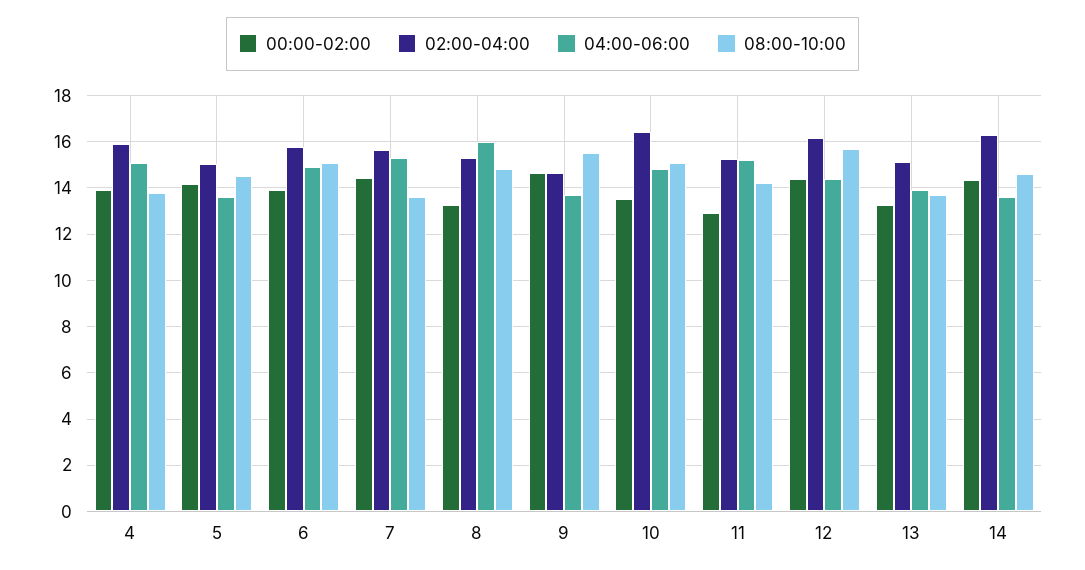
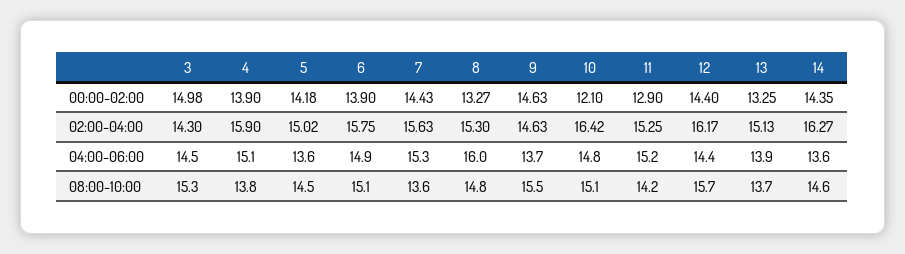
  {
    "00:00-02:00": {
      "4": 13.9,
      "5": 14.18,
      "6": 13.9,
      "7": 14.43,
      "8": 13.27,
      "9": 14.63,
-     "10": 13.5,
+     "10": 12.1,
      "11": 12.9,
      "12": 14.4,
      "13": 13.25,
-     "14": 14.35
+     "14": 14.35,
+     "3": 14.98
    },
    "02:00-04:00": {
      "4": 15.9,
      "5": 15.02,
      "6": 15.75,
      "7": 15.63,
      "8": 15.3,
      "9": 14.63,
      "10": 16.42,
      "11": 15.25,
      "12": 16.17,
      "13": 15.13,
-     "14": 16.27
+     "14": 16.27,
+     "3": 14.3
    },
    "04:00-06:00": {
      "4": 15.1,
      "5": 13.6,
      "6": 14.9,
      "7": 15.3,
      "8": 16,
      "9": 13.7,
      "10": 14.8,
      "11": 15.2,
      "12": 14.4,
      "13": 13.9,
-     "14": 13.6
+     "14": 13.6,
+     "3": 14.5
    },
    "08:00-10:00": {
      "4": 13.8,
      "5": 14.5,
      "6": 15.1,
      "7": 13.6,
      "8": 14.8,
      "9": 15.5,
      "10": 15.1,
      "11": 14.2,
      "12": 15.7,
      "13": 13.7,
-     "14": 14.6
+     "14": 14.6,
+     "3": 15.3
    }
  }

